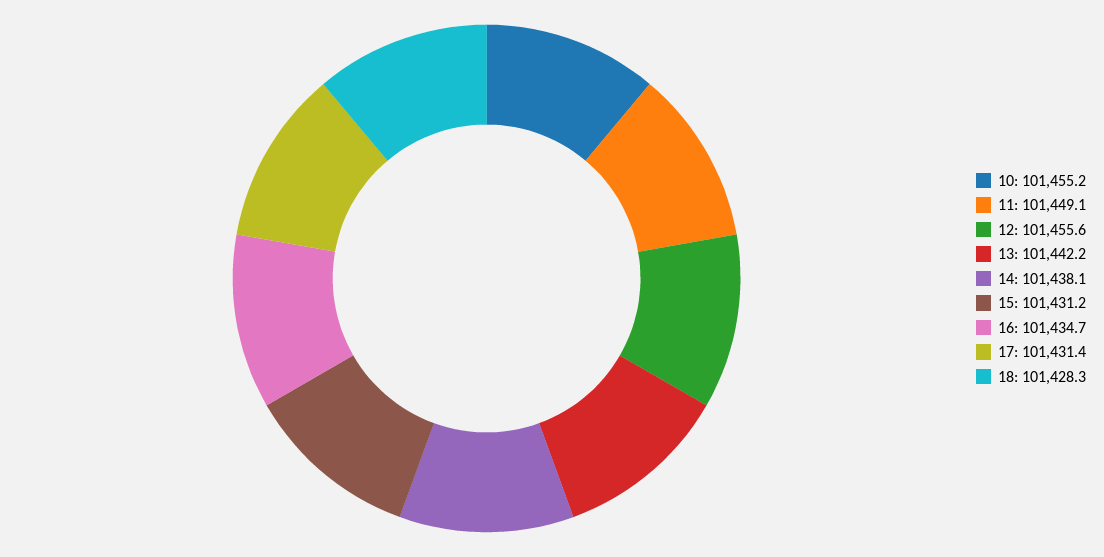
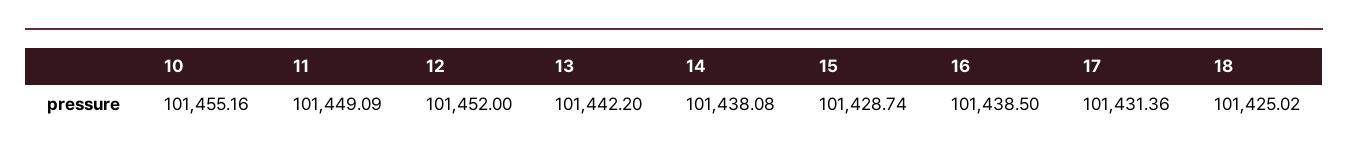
  {
    "10": 101455.16,
    "11": 101449.09,
-   "12": 101455.6,
+   "12": 101452,
    "13": 101442.2,
    "14": 101438.08,
-   "15": 101431.2,
+   "15": 101428.74,
-   "16": 101434.7,
+   "16": 101438.5,
    "17": 101431.36,
-   "18": 101428.3
+   "18": 101425.02
  }

